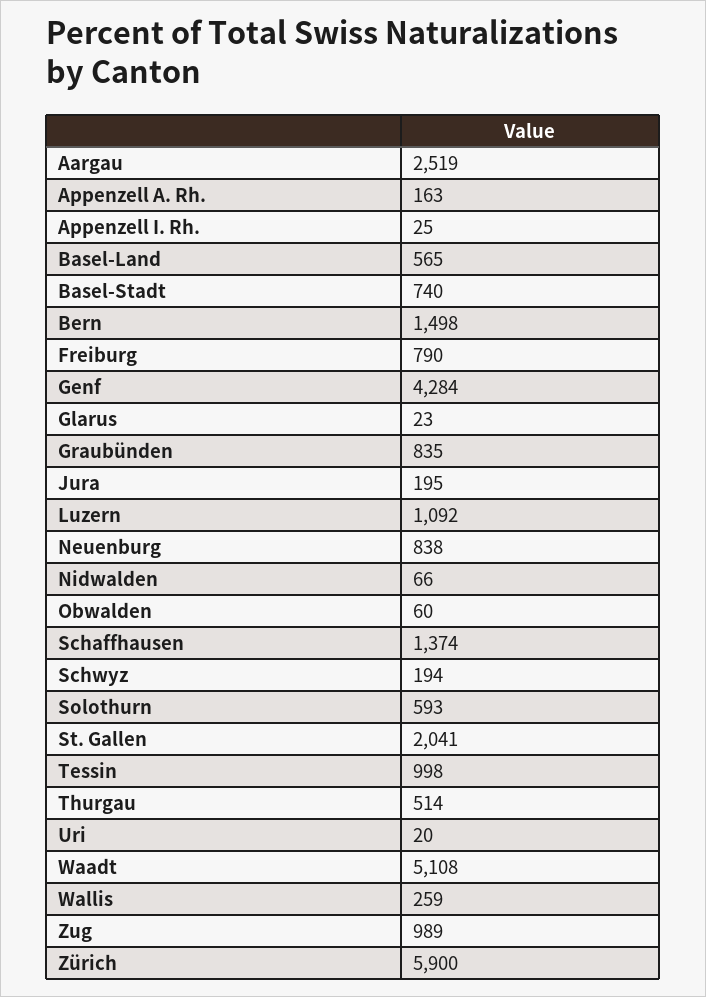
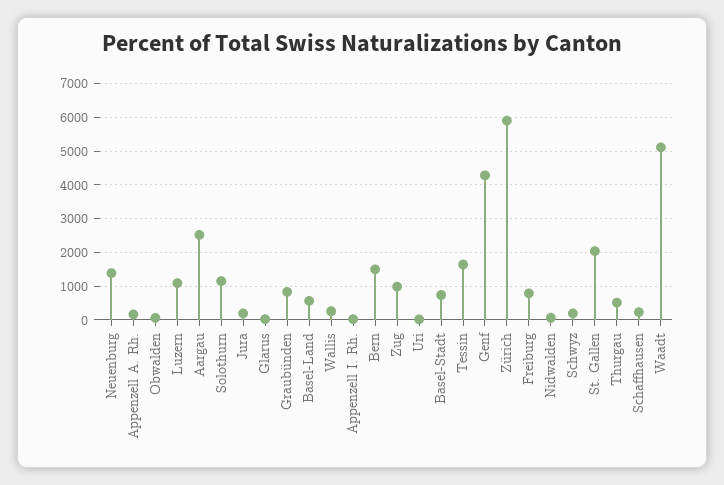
  {
    "Aargau": 2519,
    "Appenzell A. Rh.": 163,
    "Appenzell I. Rh.": 25,
    "Basel-Land": 565,
    "Basel-Stadt": 740,
    "Bern": 1498,
    "Freiburg": 790,
    "Genf": 4284,
    "Glarus": 23,
    "Graubünden": 835,
    "Jura": 195,
    "Luzern": 1092,
-   "Neuenburg": 838,
+   "Neuenburg": 1400,
    "Nidwalden": 66,
    "Obwalden": 60,
-   "Schaffhausen": 1374,
+   "Schaffhausen": 200,
    "Schwyz": 194,
-   "Solothurn": 593,
+   "Solothurn": 1200,
    "St. Gallen": 2041,
-   "Tessin": 998,
+   "Tessin": 1600,
    "Thurgau": 514,
    "Uri": 20,
    "Waadt": 5108,
    "Wallis": 259,
    "Zug": 989,
    "Zürich": 5900
  }

